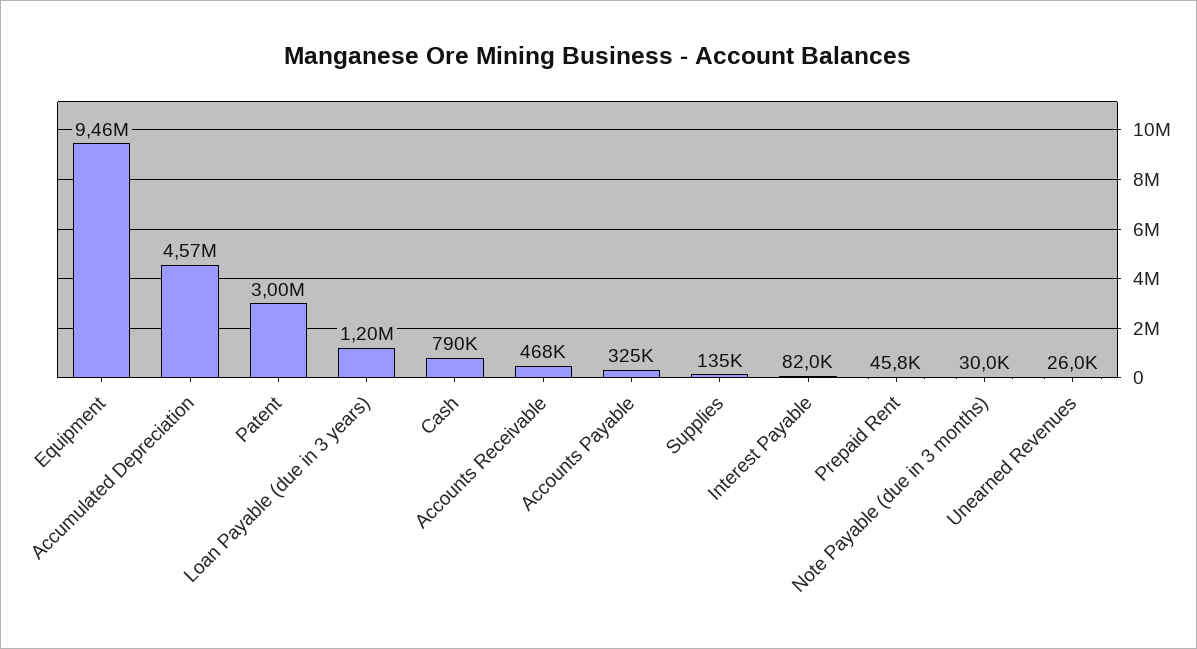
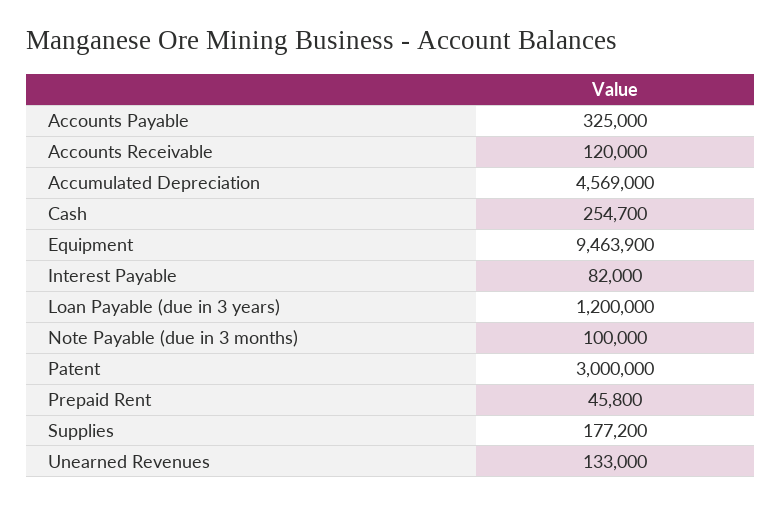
  {
    "Equipment": 9463900,
    "Accumulated Depreciation": 4569000,
    "Patent": 3000000,
    "Loan Payable (due in 3 years)": 1200000,
-   "Cash": 790000,
+   "Cash": 254700,
-   "Accounts Receivable": 468000,
+   "Accounts Receivable": 120000,
    "Accounts Payable": 325000,
-   "Supplies": 135000,
+   "Supplies": 177200,
    "Interest Payable": 82000,
    "Prepaid Rent": 45800,
-   "Note Payable (due in 3 months)": 30000,
+   "Note Payable (due in 3 months)": 100000,
-   "Unearned Revenues": 26000
+   "Unearned Revenues": 133000
  }

